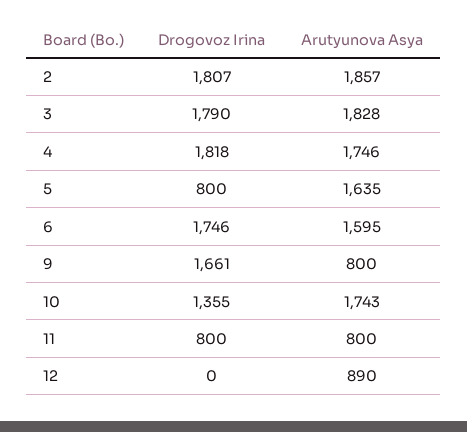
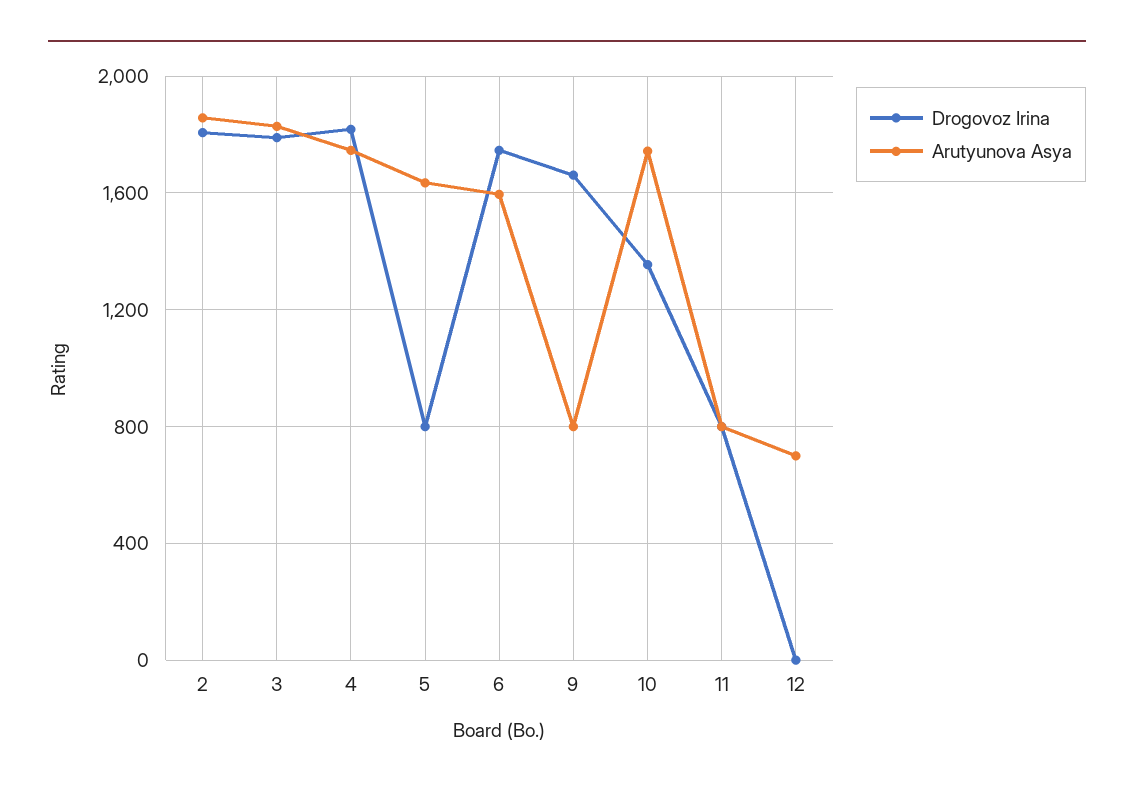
  {
    "Drogovoz Irina": {
      "2": 1807,
      "3": 1790,
      "4": 1818,
      "5": 800,
      "6": 1746,
      "9": 1661,
      "10": 1355,
      "11": 800,
      "12": 0
    },
    "Arutyunova Asya": {
      "2": 1857,
      "3": 1828,
      "4": 1746,
      "5": 1635,
      "6": 1595,
      "9": 800,
      "10": 1743,
      "11": 800,
-     "12": 890
+     "12": 700
    }
  }

